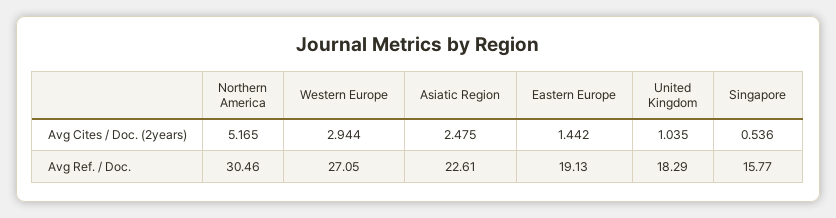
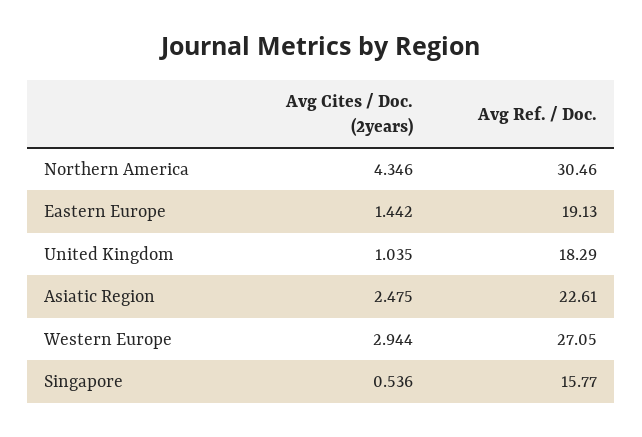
  {
    "Northern America": {
-     "Avg Cites / Doc. (2years)": 5.165,
+     "Avg Cites / Doc. (2years)": 4.346,
      "Avg Ref. / Doc.": 30.46
    },
    "Western Europe": {
      "Avg Cites / Doc. (2years)": 2.944,
      "Avg Ref. / Doc.": 27.05
    },
    "Asiatic Region": {
      "Avg Cites / Doc. (2years)": 2.475,
      "Avg Ref. / Doc.": 22.61
    },
    "Eastern Europe": {
      "Avg Cites / Doc. (2years)": 1.442,
      "Avg Ref. / Doc.": 19.13
    },
    "United Kingdom": {
      "Avg Cites / Doc. (2years)": 1.035,
      "Avg Ref. / Doc.": 18.29
    },
    "Singapore": {
      "Avg Cites / Doc. (2years)": 0.536,
      "Avg Ref. / Doc.": 15.77
    }
  }

